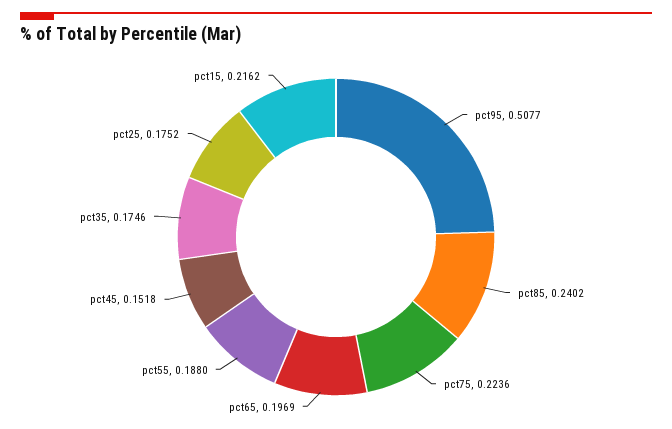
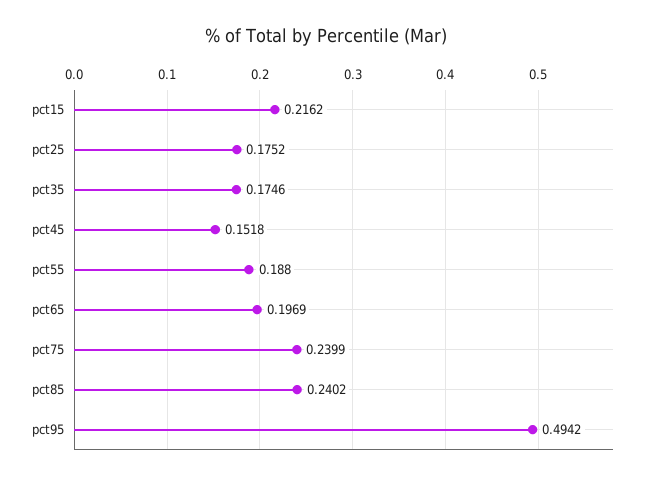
  {
-   "pct95": 0.5077,
+   "pct95": 0.4942,
    "pct85": 0.2402,
-   "pct75": 0.2236,
+   "pct75": 0.2399,
    "pct65": 0.1969,
    "pct55": 0.188,
    "pct45": 0.1518,
    "pct35": 0.1746,
    "pct25": 0.1752,
    "pct15": 0.2162
  }

